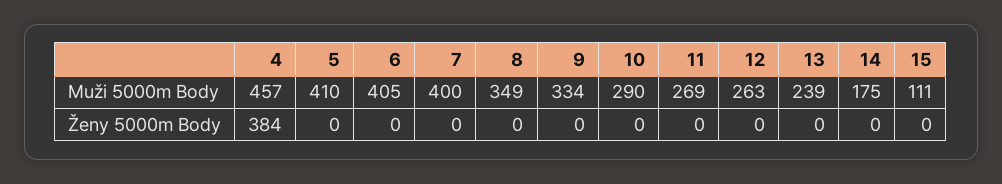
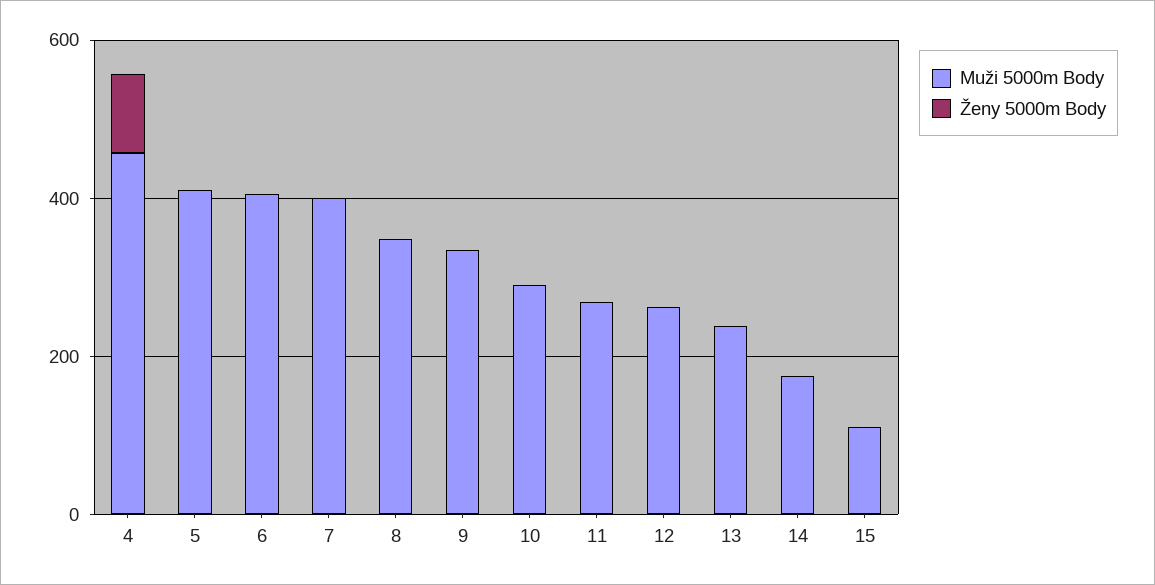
  {
    "Muži 5000m Body": {
      "4": 457,
      "5": 410,
      "6": 405,
      "7": 400,
      "8": 349,
      "9": 334,
      "10": 290,
      "11": 269,
      "12": 263,
      "13": 239,
      "14": 175,
      "15": 111
    },
    "Ženy 5000m Body": {
-     "4": 384,
+     "4": 100,
      "5": 0,
      "6": 0,
      "7": 0,
      "8": 0,
      "9": 0,
      "10": 0,
      "11": 0,
      "12": 0,
      "13": 0,
      "14": 0,
      "15": 0
    }
  }

